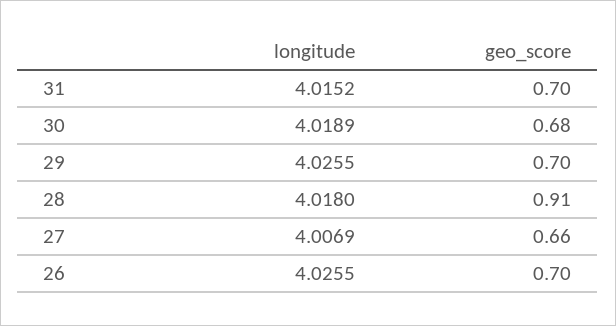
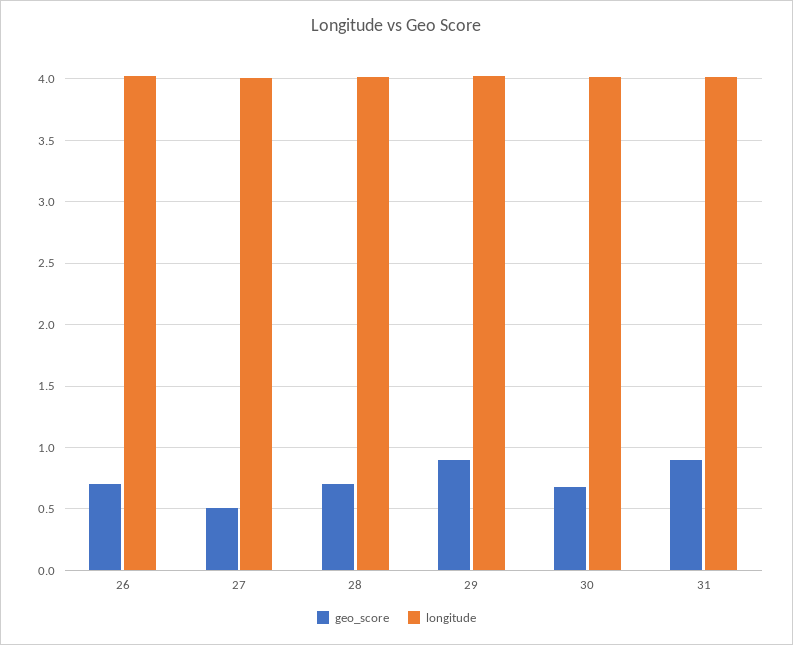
  {
    "longitude": {
      "31": 4.0152,
      "30": 4.0189,
      "29": 4.0255,
      "28": 4.018,
      "27": 4.0069,
      "26": 4.0255
    },
    "geo_score": {
-     "31": 0.7,
+     "31": 0.9,
      "30": 0.68,
-     "29": 0.7,
+     "29": 0.9,
-     "28": 0.91,
+     "28": 0.7,
-     "27": 0.66,
+     "27": 0.5,
      "26": 0.7
    }
  }

